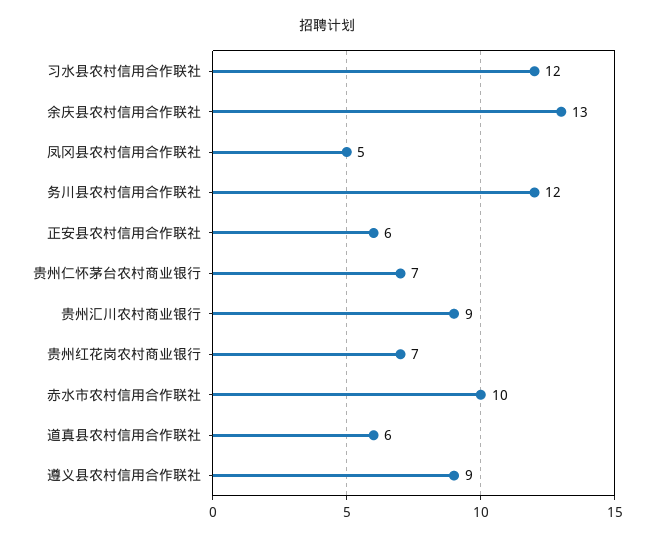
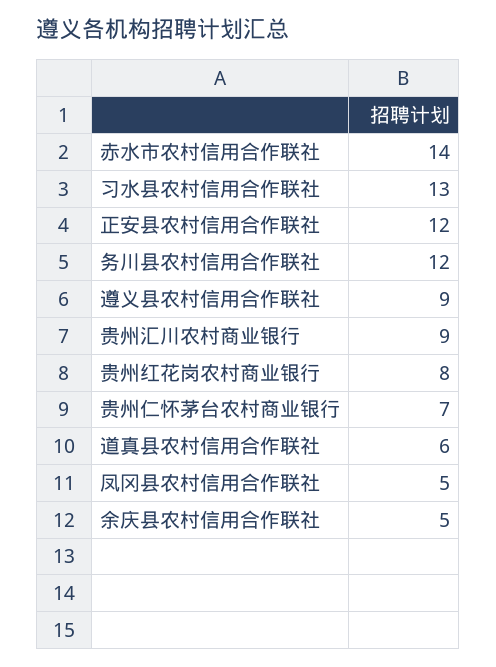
  {
-   "习水县农村信用合作联社": 12,
+   "习水县农村信用合作联社": 13,
-   "余庆县农村信用合作联社": 13,
+   "余庆县农村信用合作联社": 5,
    "凤冈县农村信用合作联社": 5,
    "务川县农村信用合作联社": 12,
-   "正安县农村信用合作联社": 6,
+   "正安县农村信用合作联社": 12,
    "贵州仁怀茅台农村商业银行": 7,
    "贵州汇川农村商业银行": 9,
-   "贵州红花岗农村商业银行": 7,
+   "贵州红花岗农村商业银行": 8,
-   "赤水市农村信用合作联社": 10,
+   "赤水市农村信用合作联社": 14,
    "道真县农村信用合作联社": 6,
    "遵义县农村信用合作联社": 9
  }

